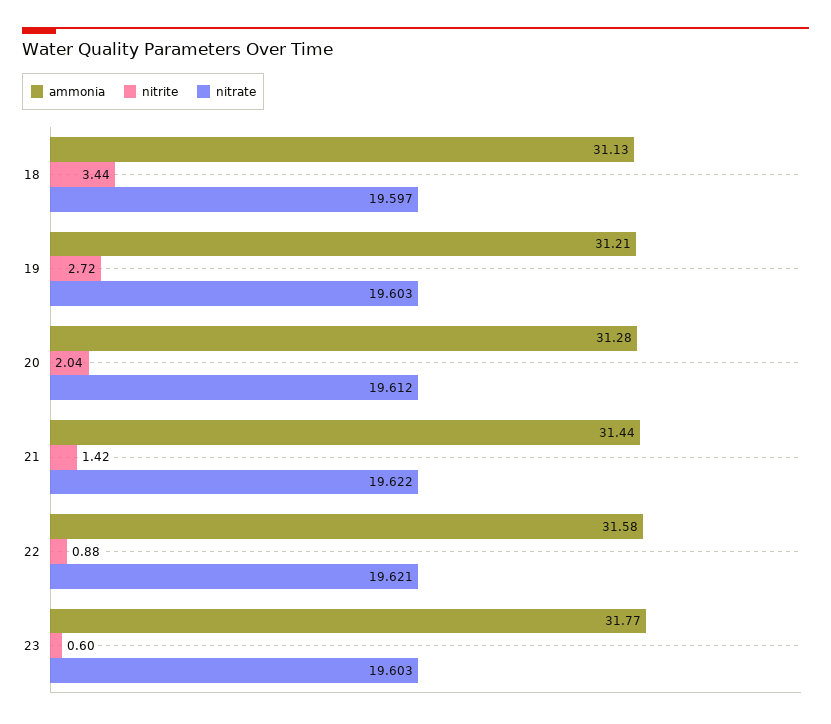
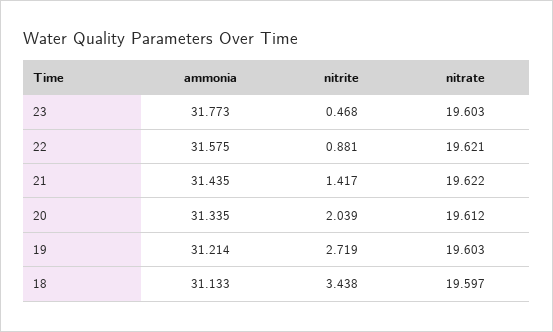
  {
    "ammonia": {
      "18": 31.133,
      "19": 31.214,
-     "20": 31.28,
+     "20": 31.335,
      "21": 31.435,
      "22": 31.575,
      "23": 31.773
    },
    "nitrite": {
      "18": 3.438,
      "19": 2.719,
      "20": 2.039,
      "21": 1.417,
      "22": 0.881,
-     "23": 0.6
+     "23": 0.468
    },
    "nitrate": {
      "18": 19.597,
      "19": 19.603,
      "20": 19.612,
      "21": 19.622,
      "22": 19.621,
      "23": 19.603
    }
  }

